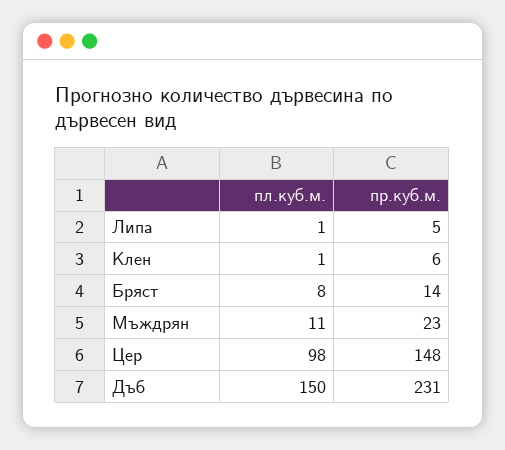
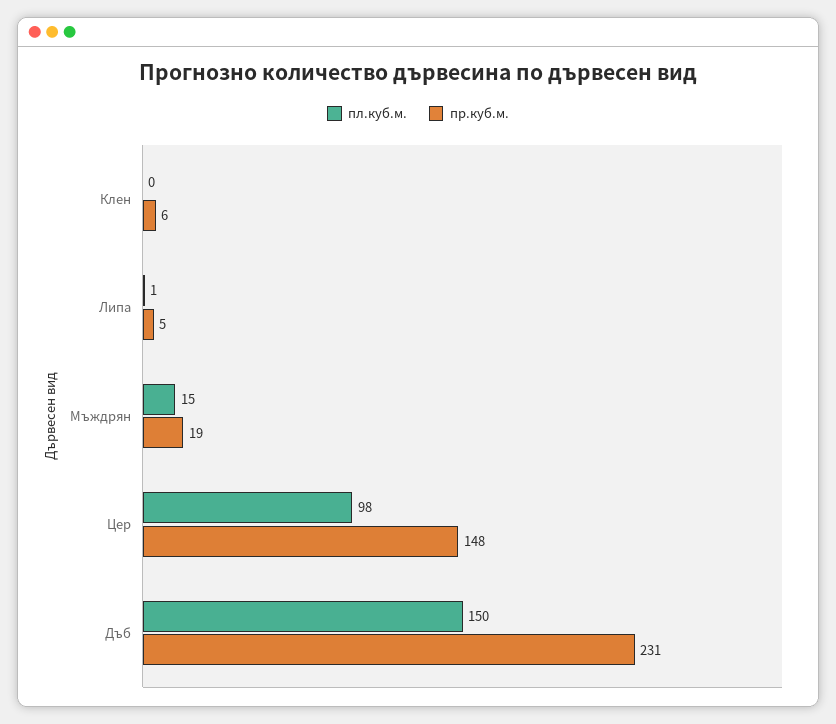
  {
    "пл.куб.м.": {
      "Липа": 1,
-     "Клен": 1,
+     "Клен": 0,
-     "Бряст": 8,
-     "Мъждрян": 11,
+     "Мъждрян": 15,
      "Цер": 98,
      "Дъб": 150
    },
    "пр.куб.м.": {
      "Липа": 5,
      "Клен": 6,
-     "Бряст": 14,
-     "Мъждрян": 23,
+     "Мъждрян": 19,
      "Цер": 148,
      "Дъб": 231
    }
  }

